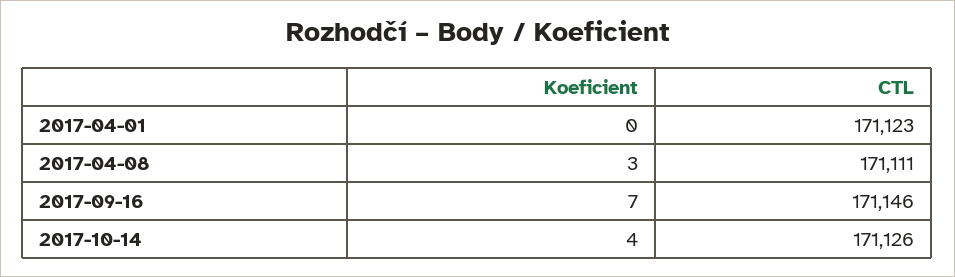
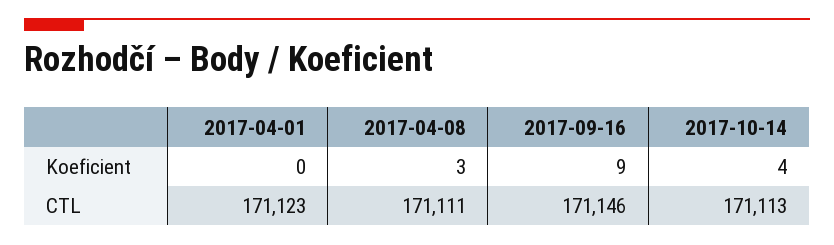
  {
    "Koeficient": {
      "2017-04-01": 0,
      "2017-04-08": 3,
-     "2017-09-16": 7,
+     "2017-09-16": 9,
      "2017-10-14": 4
    },
    "CTL": {
      "2017-04-01": 171123,
      "2017-04-08": 171111,
      "2017-09-16": 171146,
-     "2017-10-14": 171126
+     "2017-10-14": 171113
    }
  }

